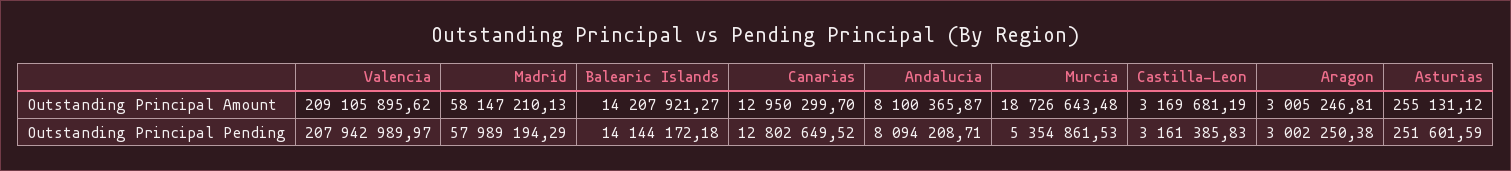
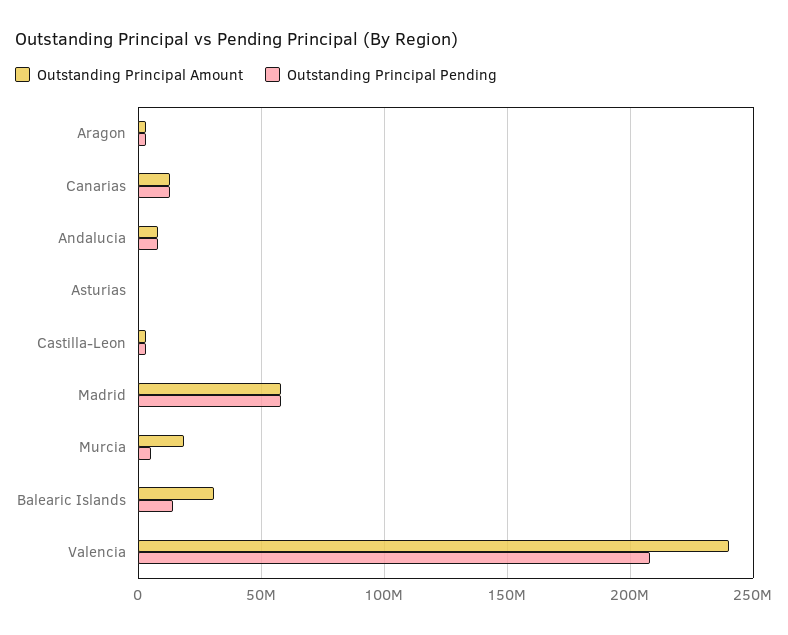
  {
    "Outstanding Principal Amount": {
-     "Valencia": 209105895.62,
+     "Valencia": 240000000,
      "Madrid": 58147210.13,
-     "Balearic Islands": 14207921.27,
+     "Balearic Islands": 30000000,
      "Canarias": 12950299.7,
      "Andalucia": 8100365.87,
      "Murcia": 18726643.48,
      "Castilla-Leon": 3169681.19,
      "Aragon": 3005246.81,
      "Asturias": 255131.12
    },
    "Outstanding Principal Pending": {
      "Valencia": 207942989.97,
      "Madrid": 57989194.29,
      "Balearic Islands": 14144172.18,
      "Canarias": 12802649.52,
      "Andalucia": 8094208.71,
      "Murcia": 5354861.53,
      "Castilla-Leon": 3161385.83,
      "Aragon": 3002250.38,
      "Asturias": 251601.59
    }
  }

